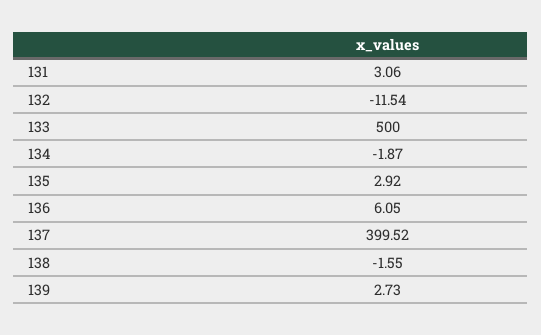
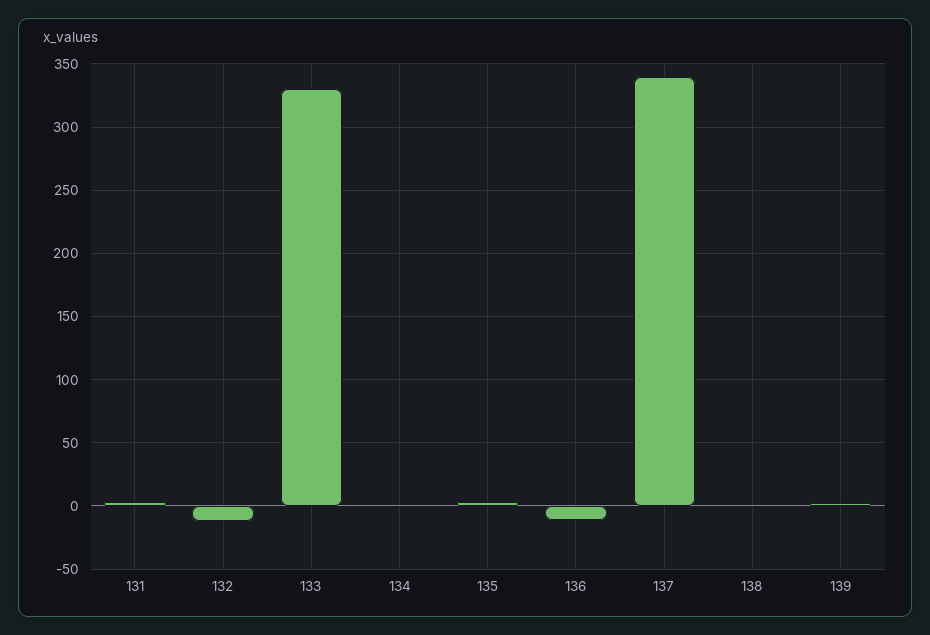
  {
    "131": 3.06,
    "132": -11.54,
-   "133": 500,
+   "133": 330,
    "134": -1.87,
    "135": 2.92,
-   "136": 6.05,
+   "136": -10,
-   "137": 399.52,
+   "137": 340,
    "138": -1.55,
    "139": 2.73
  }

